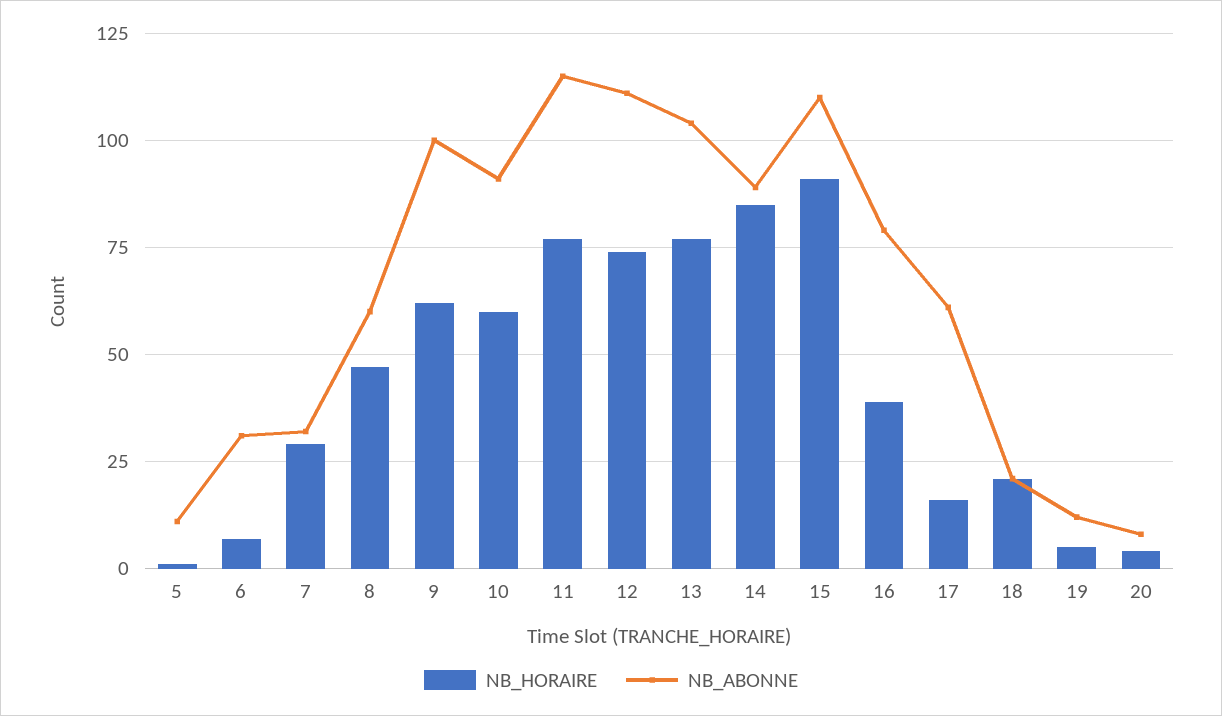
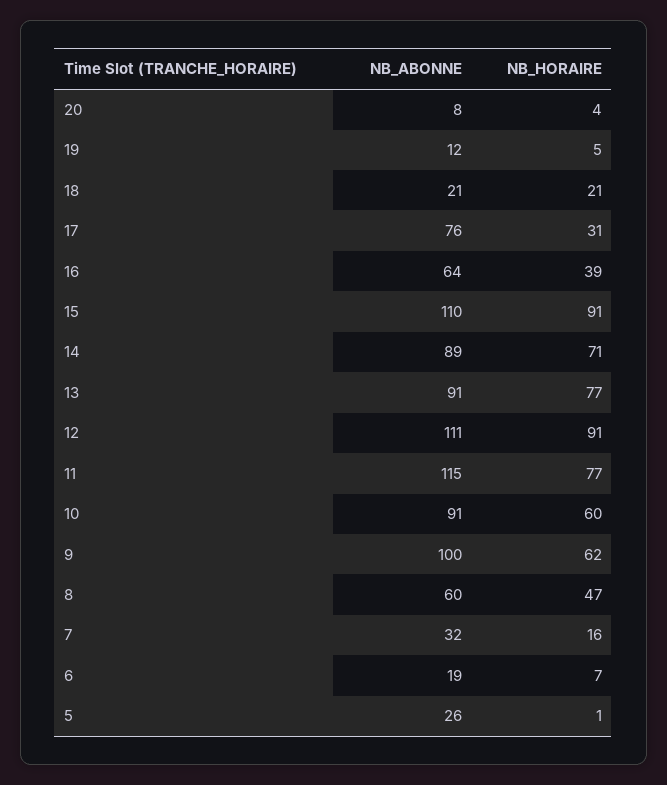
  {
    "NB_HORAIRE": {
      "5": 1,
      "6": 7,
-     "7": 30,
+     "7": 16,
      "8": 47,
      "9": 62,
      "10": 60,
      "11": 77,
-     "12": 75,
+     "12": 91,
      "13": 77,
-     "14": 85,
+     "14": 71,
      "15": 91,
      "16": 39,
-     "17": 15,
+     "17": 31,
      "18": 21,
      "19": 5,
      "20": 4
    },
    "NB_ABONNE": {
-     "5": 10,
+     "5": 26,
-     "6": 30,
+     "6": 19,
      "7": 32,
      "8": 60,
      "9": 100,
      "10": 91,
      "11": 115,
      "12": 111,
-     "13": 105,
+     "13": 91,
      "14": 89,
      "15": 110,
-     "16": 80,
+     "16": 64,
-     "17": 60,
+     "17": 76,
      "18": 21,
      "19": 12,
      "20": 8
    }
  }

